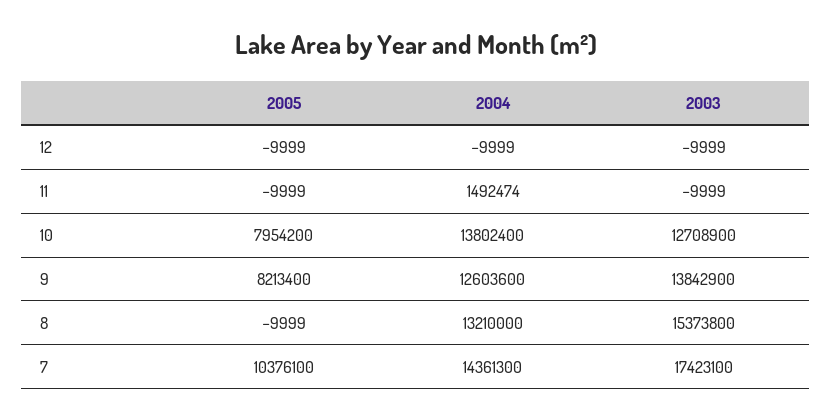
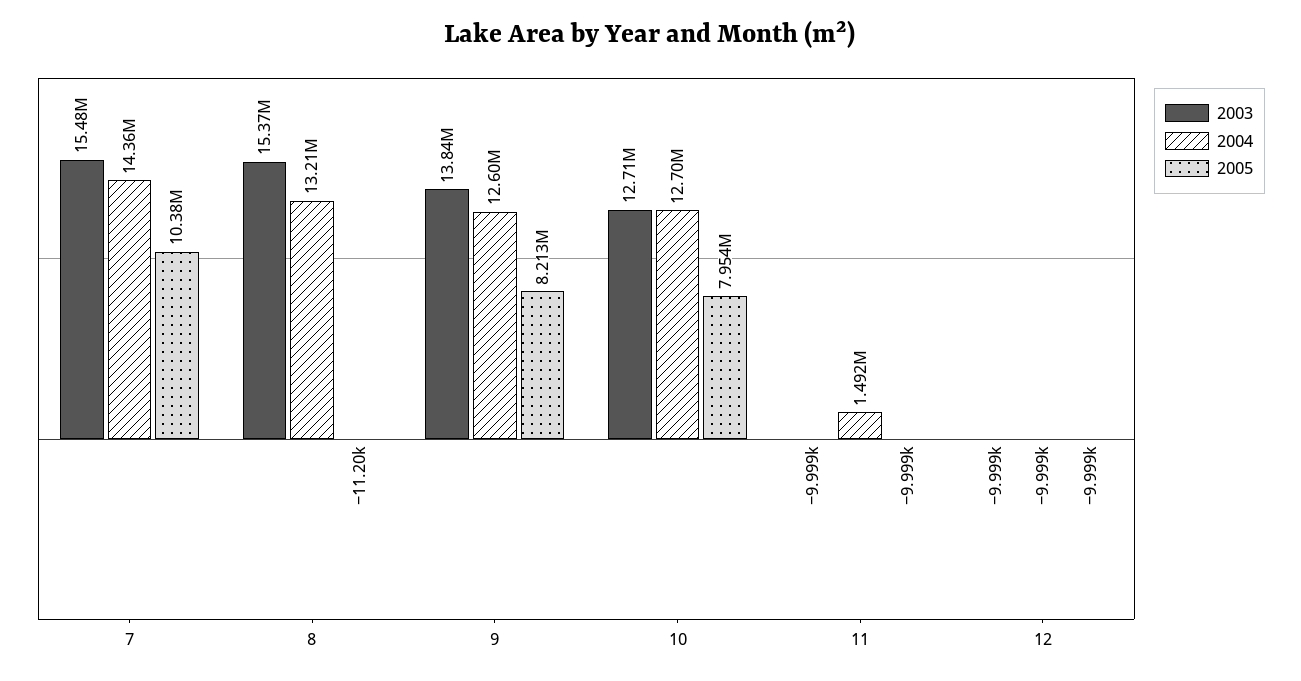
  {
    "2005": {
      "12": -9999,
      "11": -9999,
      "10": 7954200,
      "9": 8213400,
-     "8": -9999,
+     "8": -11200,
      "7": 10376100
    },
    "2004": {
      "12": -9999,
      "11": 1492474,
-     "10": 13802400,
+     "10": 12700000,
      "9": 12603600,
      "8": 13210000,
      "7": 14361300
    },
    "2003": {
      "12": -9999,
      "11": -9999,
      "10": 12708900,
      "9": 13842900,
      "8": 15373800,
-     "7": 17423100
+     "7": 15480000
    }
  }

